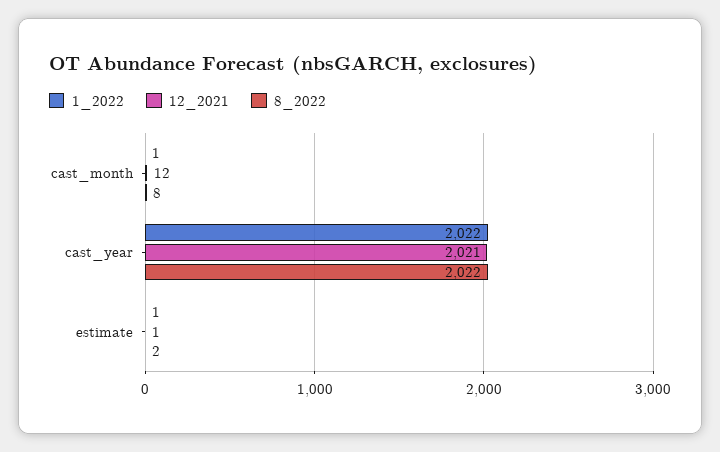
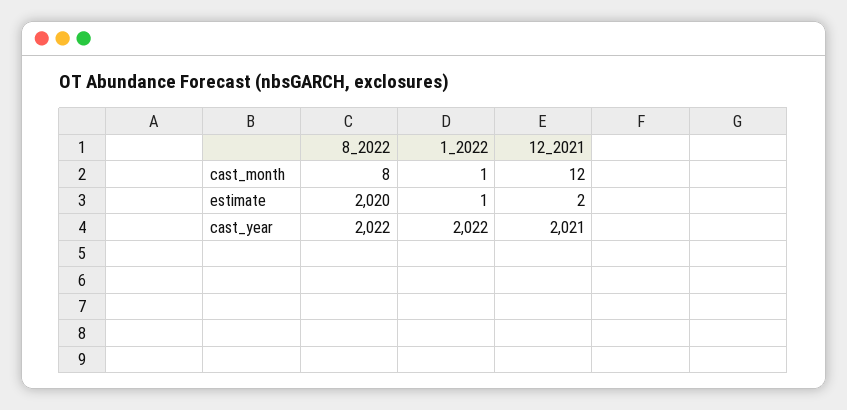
  {
    "1_2022": {
      "cast_month": 1,
      "cast_year": 2022,
      "estimate": 1
    },
    "12_2021": {
      "cast_month": 12,
      "cast_year": 2021,
-     "estimate": 1
+     "estimate": 2
    },
    "8_2022": {
      "cast_month": 8,
      "cast_year": 2022,
-     "estimate": 2
+     "estimate": 2020
    }
  }

